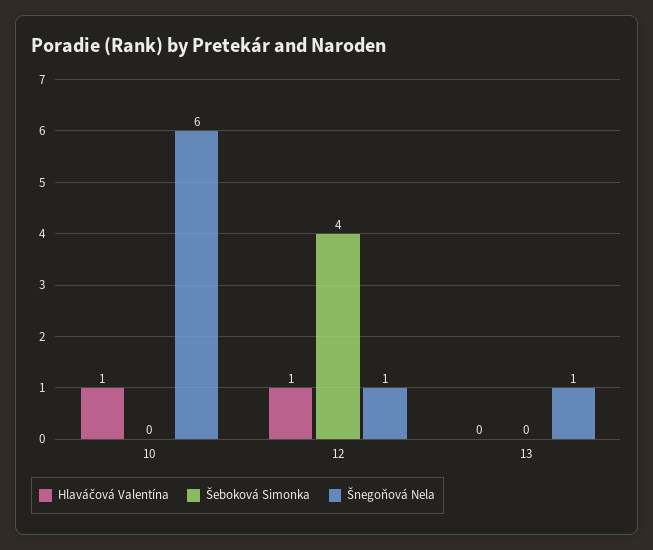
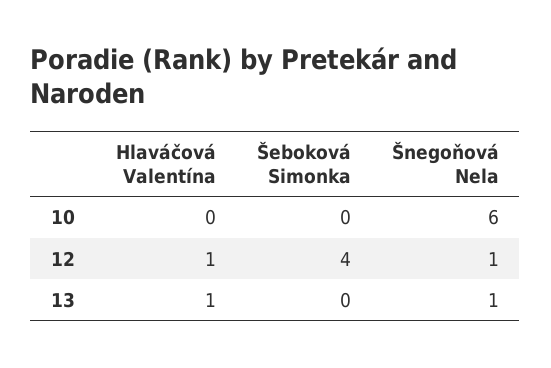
  {
    "Hlaváčová Valentína": {
-     "10": 1,
+     "10": 0,
      "12": 1,
-     "13": 0
+     "13": 1
    },
    "Šeboková Simonka": {
      "10": 0,
      "12": 4,
      "13": 0
    },
    "Šnegoňová Nela": {
      "10": 6,
      "12": 1,
      "13": 1
    }
  }

